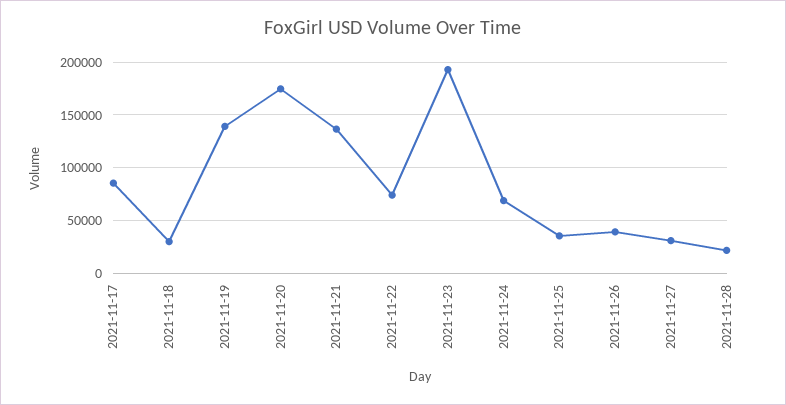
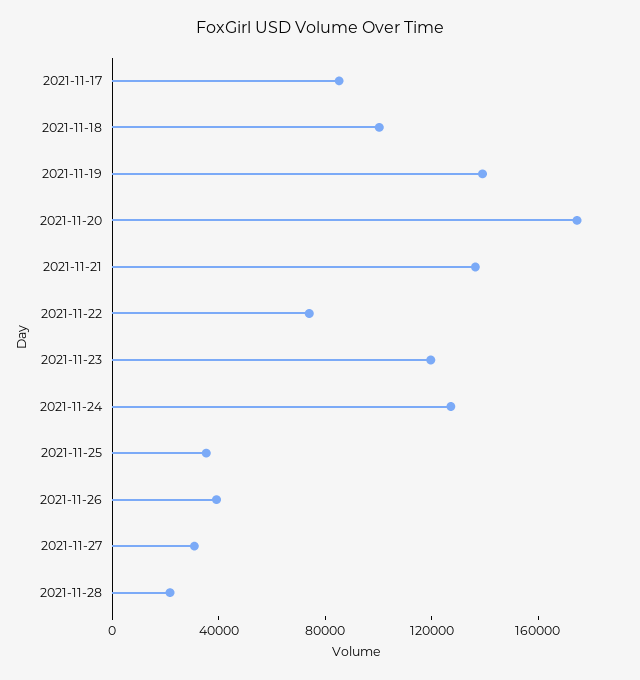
  {
    "2021-11-17": 90000,
-   "2021-11-18": 30000,
+   "2021-11-18": 100000,
    "2021-11-19": 140000,
    "2021-11-20": 170000,
    "2021-11-21": 140000,
    "2021-11-22": 70000,
-   "2021-11-23": 190000,
+   "2021-11-23": 120000,
-   "2021-11-24": 70000,
+   "2021-11-24": 130000,
    "2021-11-25": 40000,
    "2021-11-26": 40000,
    "2021-11-27": 30000,
    "2021-11-28": 20000
  }

